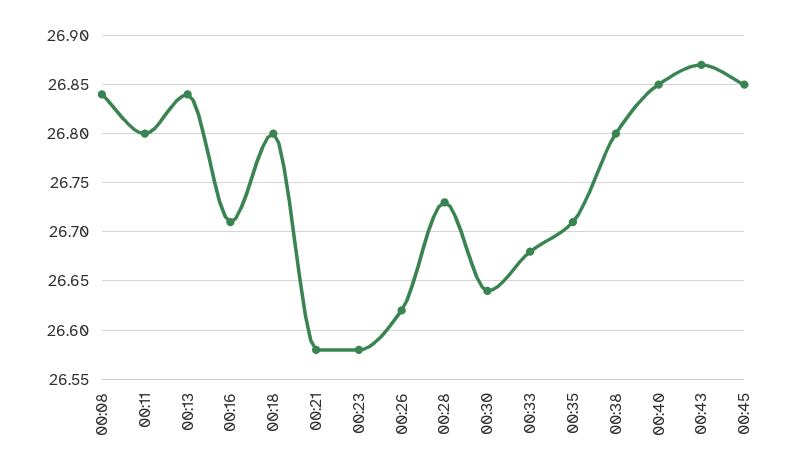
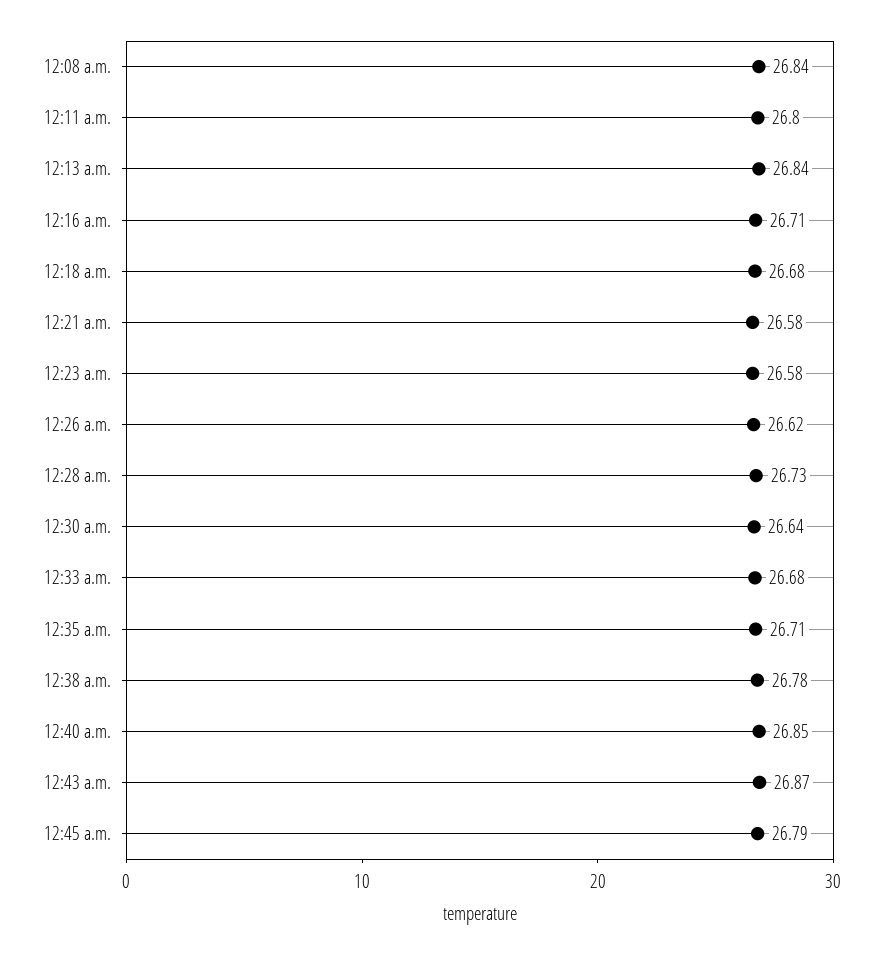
  {
    "00:08": 26.84,
    "00:11": 26.8,
    "00:13": 26.84,
    "00:16": 26.71,
-   "00:18": 26.8,
+   "00:18": 26.68,
    "00:21": 26.58,
    "00:23": 26.58,
    "00:26": 26.62,
    "00:28": 26.73,
    "00:30": 26.64,
    "00:33": 26.68,
    "00:35": 26.71,
-   "00:38": 26.8,
+   "00:38": 26.78,
    "00:40": 26.85,
    "00:43": 26.87,
-   "00:45": 26.85
+   "00:45": 26.79
  }

